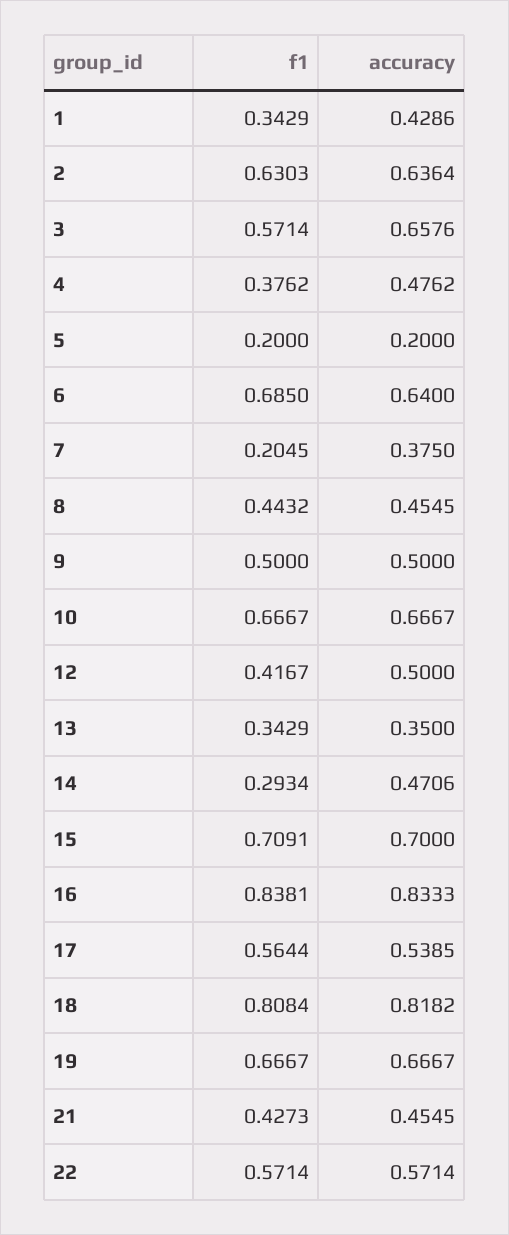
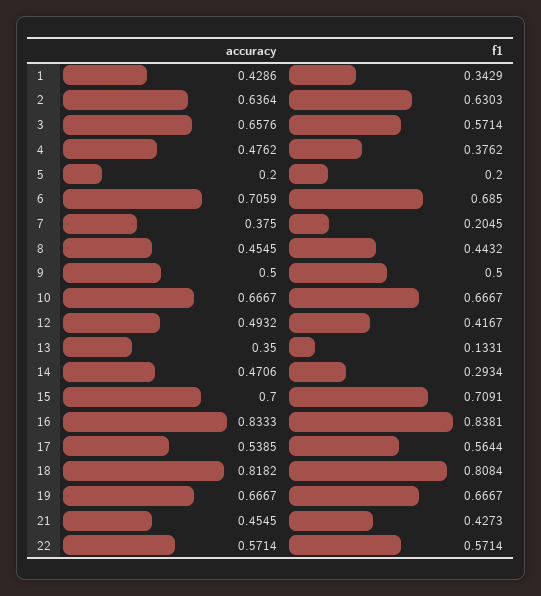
  {
    "f1": {
      "1": 0.3429,
      "2": 0.6303,
      "3": 0.5714,
      "4": 0.3762,
      "5": 0.2,
      "6": 0.685,
      "7": 0.2045,
      "8": 0.4432,
      "9": 0.5,
      "10": 0.6667,
      "12": 0.4167,
-     "13": 0.3429,
+     "13": 0.1331,
      "14": 0.2934,
      "15": 0.7091,
      "16": 0.8381,
      "17": 0.5644,
      "18": 0.8084,
      "19": 0.6667,
      "21": 0.4273,
      "22": 0.5714
    },
    "accuracy": {
      "1": 0.4286,
      "2": 0.6364,
      "3": 0.6576,
      "4": 0.4762,
      "5": 0.2,
-     "6": 0.64,
+     "6": 0.7059,
      "7": 0.375,
      "8": 0.4545,
      "9": 0.5,
      "10": 0.6667,
-     "12": 0.5,
+     "12": 0.4932,
      "13": 0.35,
      "14": 0.4706,
      "15": 0.7,
      "16": 0.8333,
      "17": 0.5385,
      "18": 0.8182,
      "19": 0.6667,
      "21": 0.4545,
      "22": 0.5714
    }
  }

